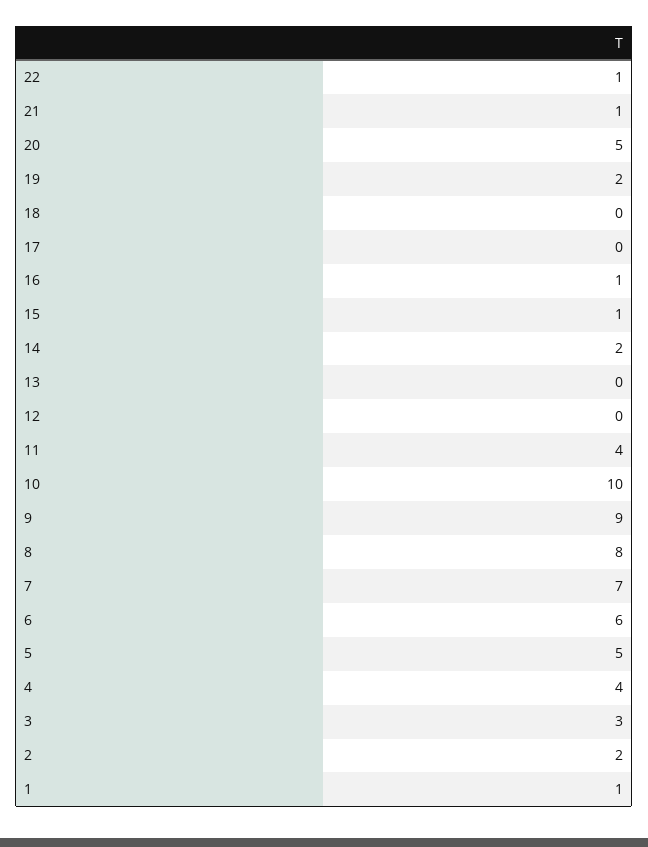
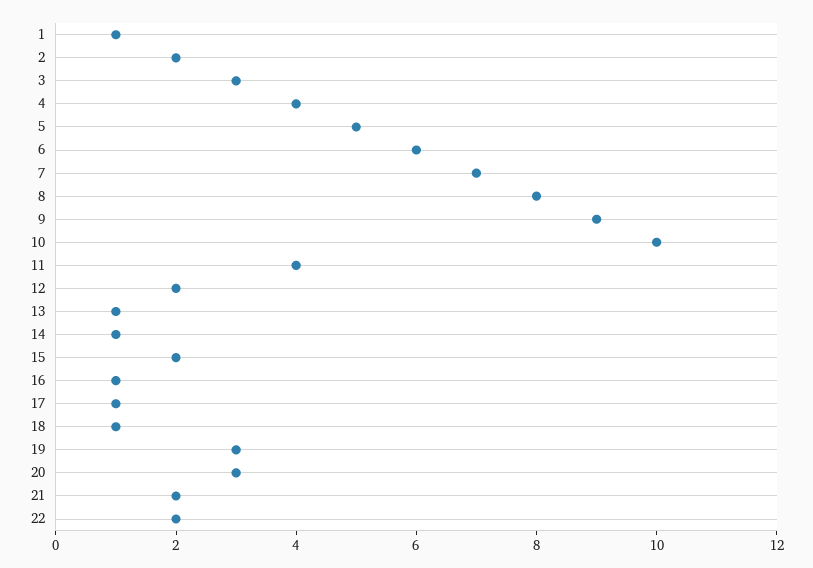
  {
-   "22": 1,
+   "22": 2,
-   "21": 1,
+   "21": 2,
-   "20": 5,
+   "20": 3,
-   "19": 2,
+   "19": 3,
-   "18": 0,
+   "18": 1,
-   "17": 0,
+   "17": 1,
    "16": 1,
-   "15": 1,
+   "15": 2,
-   "14": 2,
+   "14": 1,
-   "13": 0,
+   "13": 1,
-   "12": 0,
+   "12": 2,
    "11": 4,
    "10": 10,
    "9": 9,
    "8": 8,
    "7": 7,
    "6": 6,
    "5": 5,
    "4": 4,
    "3": 3,
    "2": 2,
    "1": 1
  }

